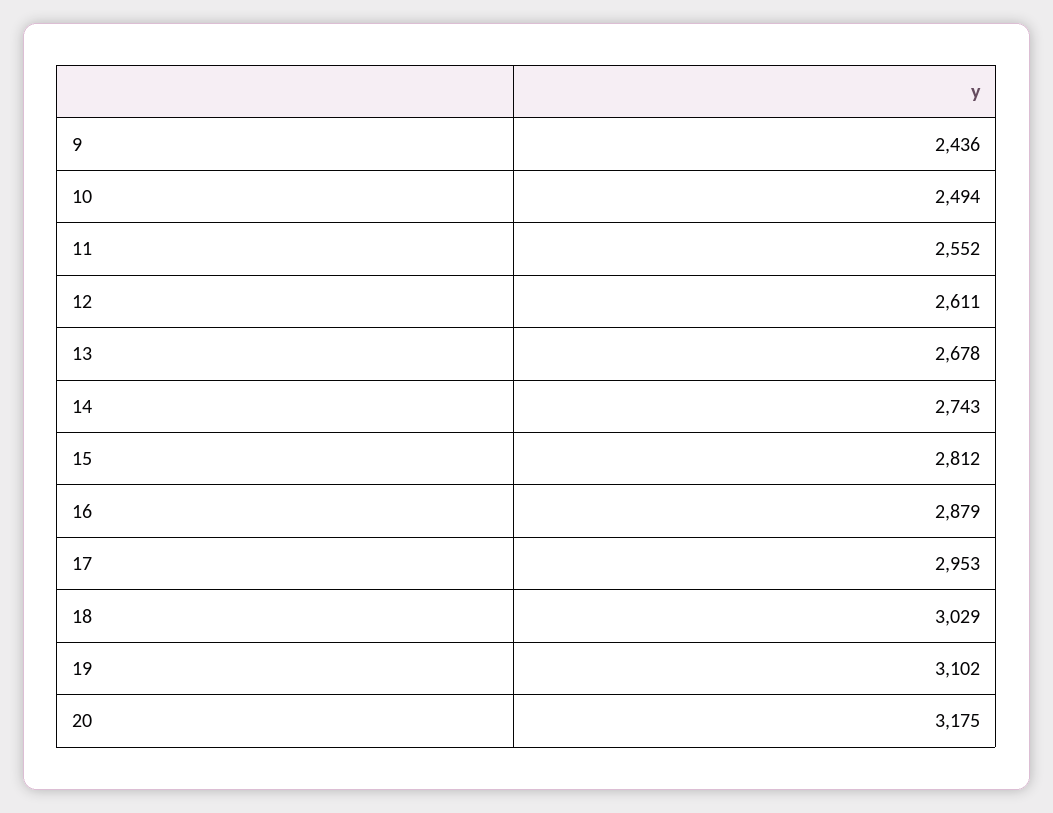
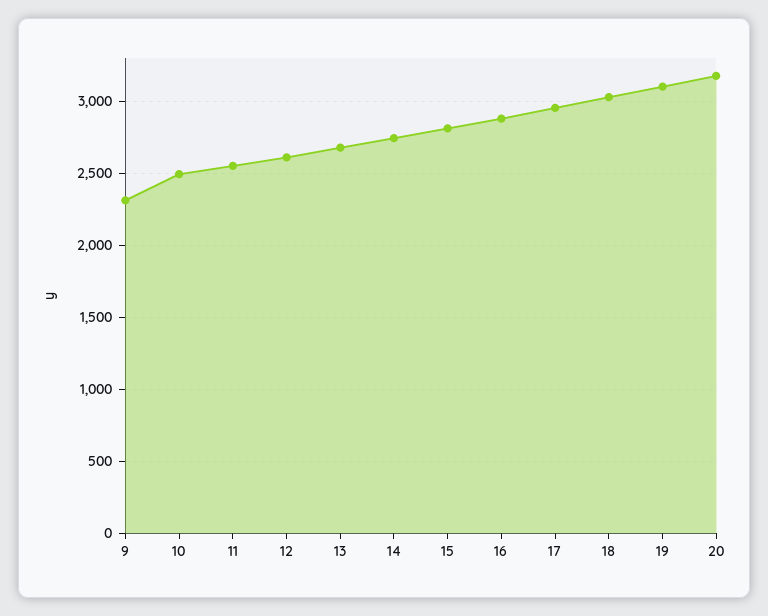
  {
-   "9": 2436,
+   "9": 2300,
    "10": 2494,
    "11": 2552,
    "12": 2611,
    "13": 2678,
    "14": 2743,
    "15": 2812,
    "16": 2879,
    "17": 2953,
    "18": 3029,
    "19": 3102,
    "20": 3175
  }

